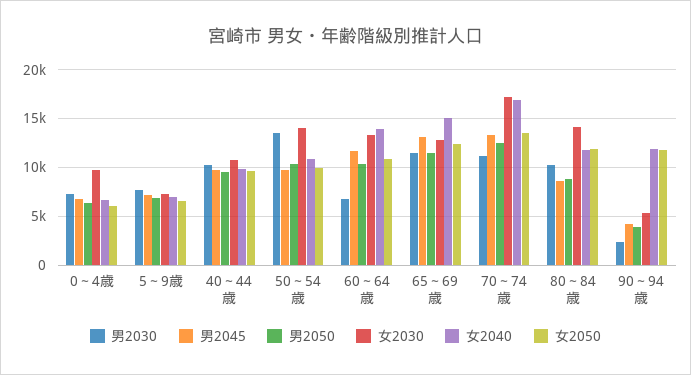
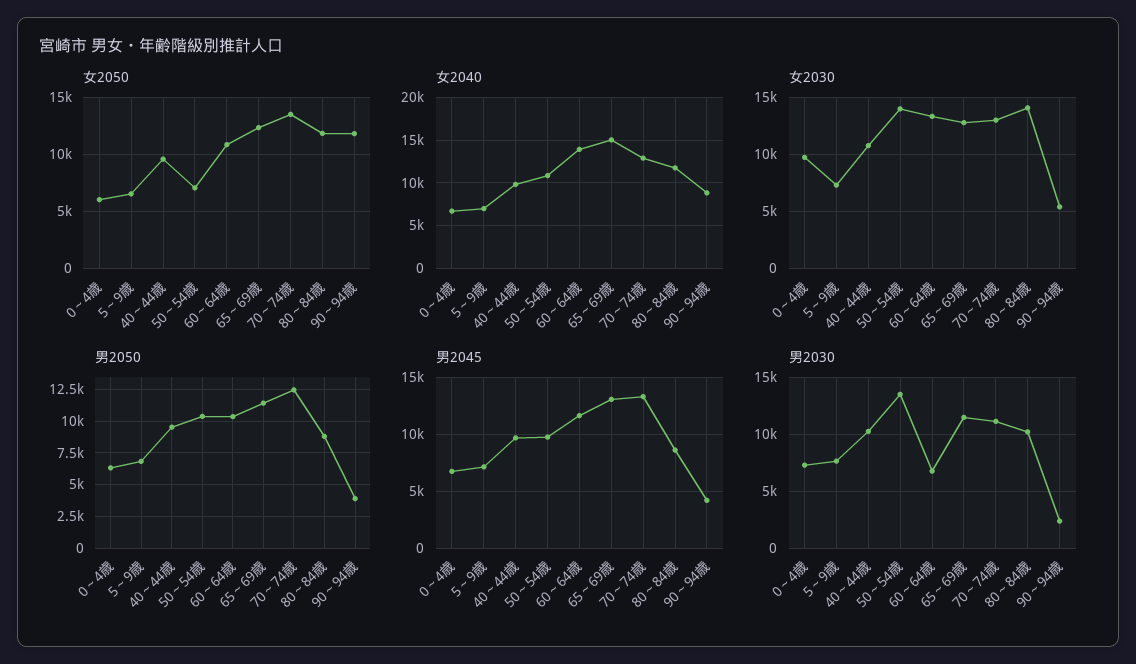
  {
    "男2030": {
      "0～4歳": 7000,
      "5～9歳": 8000,
      "40～44歳": 10000,
      "50～54歳": 14000,
      "60～64歳": 7000,
      "65～69歳": 11000,
      "70～74歳": 11000,
      "80～84歳": 10000,
      "90～94歳": 2000
    },
    "男2045": {
      "0～4歳": 7000,
      "5～9歳": 7000,
      "40～44歳": 10000,
      "50～54歳": 10000,
      "60～64歳": 12000,
      "65～69歳": 13000,
      "70～74歳": 13000,
      "80～84歳": 9000,
      "90～94歳": 4000
    },
    "男2050": {
      "0～4歳": 6500,
      "5～9歳": 7000,
      "40～44歳": 9500,
      "50～54歳": 10500,
      "60～64歳": 10500,
      "65～69歳": 11500,
      "70～74歳": 12500,
      "80～84歳": 9000,
      "90～94歳": 4000
    },
    "女2030": {
      "0～4歳": 10000,
      "5～9歳": 7000,
      "40～44歳": 11000,
      "50～54歳": 14000,
      "60～64歳": 13000,
      "65～69歳": 13000,
-     "70～74歳": 17000,
+     "70～74歳": 13000,
      "80～84歳": 14000,
      "90～94歳": 5000
    },
    "女2040": {
      "0～4歳": 7000,
      "5～9歳": 7000,
      "40～44歳": 10000,
      "50～54歳": 11000,
      "60～64歳": 14000,
      "65～69歳": 15000,
-     "70～74歳": 17000,
+     "70～74歳": 13000,
      "80～84歳": 12000,
-     "90～94歳": 12000
+     "90～94歳": 9000
    },
    "女2050": {
      "0～4歳": 6000,
      "5～9歳": 7000,
      "40～44歳": 10000,
-     "50～54歳": 10000,
+     "50～54歳": 7000,
      "60～64歳": 11000,
      "65～69歳": 12000,
      "70～74歳": 14000,
      "80～84歳": 12000,
      "90～94歳": 12000
    }
  }

